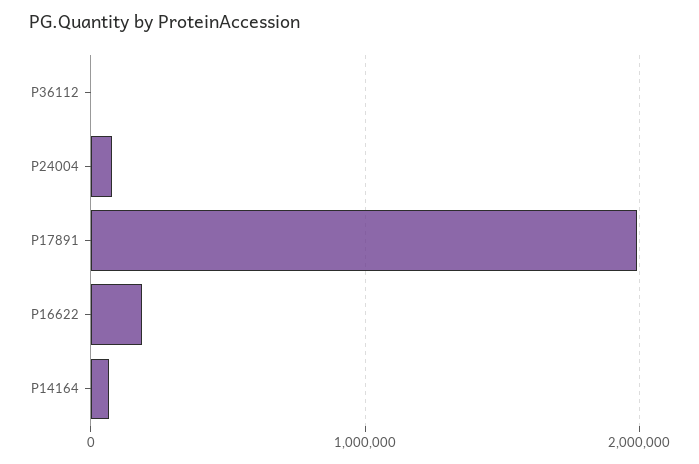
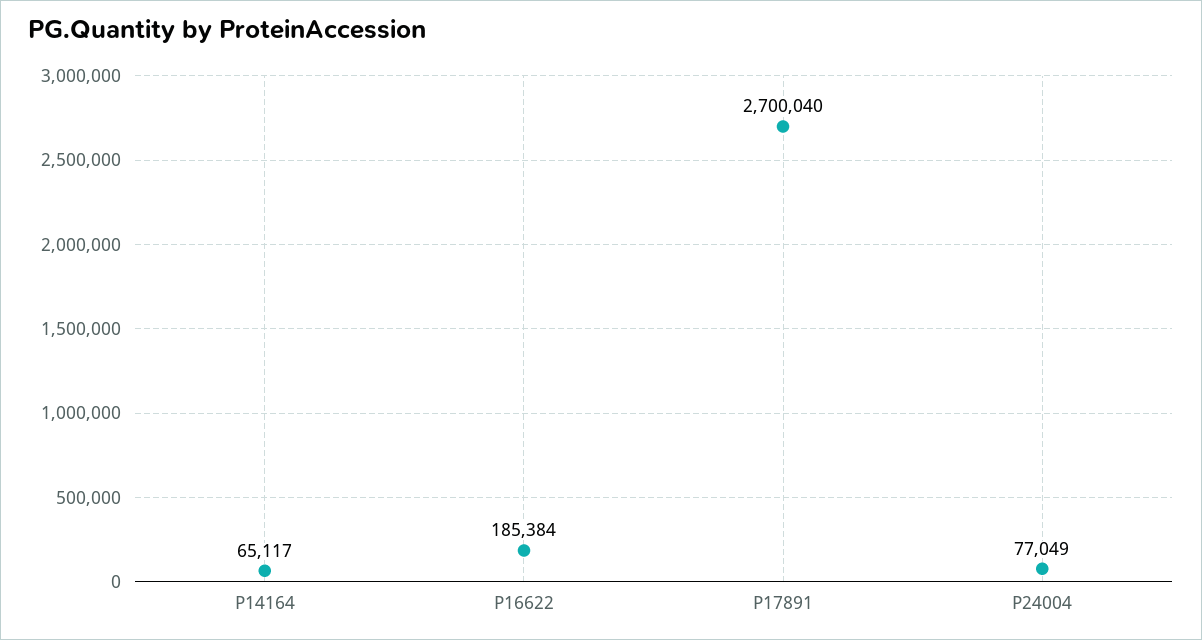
  {
-   "P36112": 0,
    "P24004": 77049,
-   "P17891": 2000000,
+   "P17891": 2700040,
    "P16622": 185384,
    "P14164": 65117
  }

